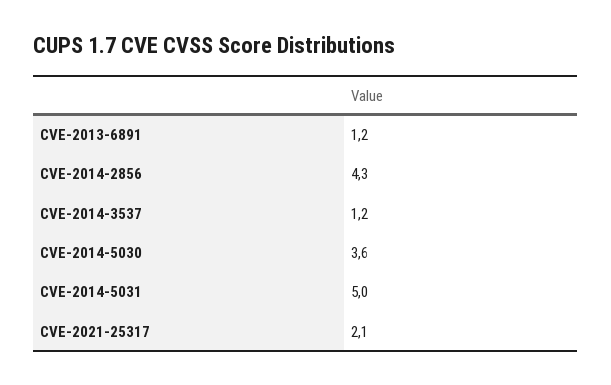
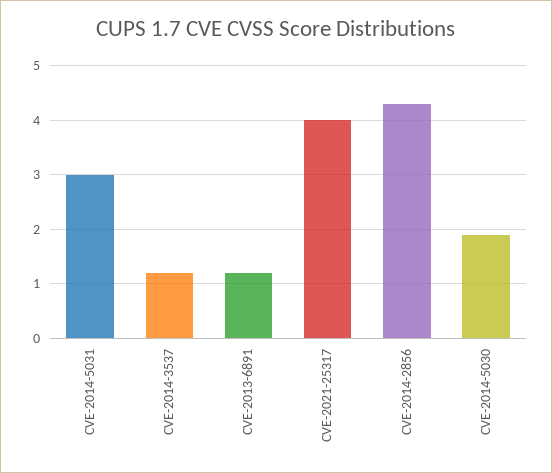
  {
    "CVE-2013-6891": 1.2,
    "CVE-2014-2856": 4.3,
    "CVE-2014-3537": 1.2,
-   "CVE-2014-5030": 3.6,
+   "CVE-2014-5030": 2,
-   "CVE-2014-5031": 5,
+   "CVE-2014-5031": 3,
-   "CVE-2021-25317": 2.1
+   "CVE-2021-25317": 4
  }

